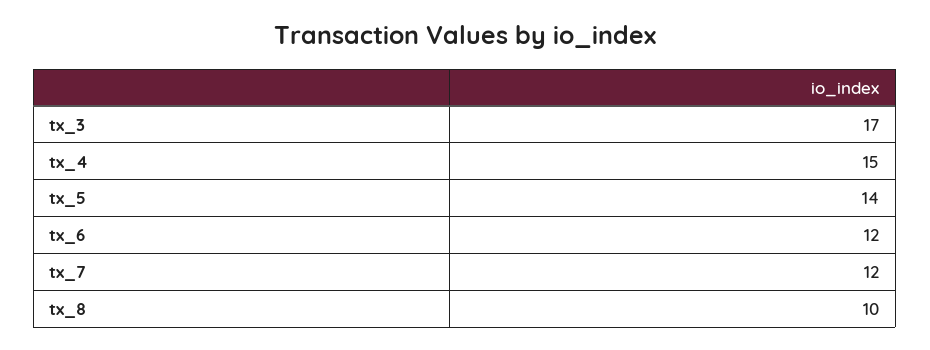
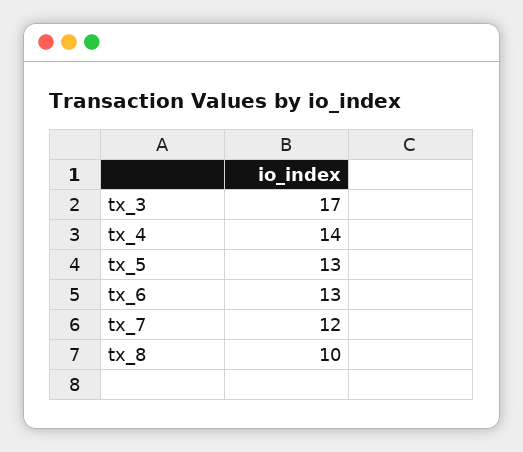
  {
    "tx_3": 17,
-   "tx_4": 15,
+   "tx_4": 14,
-   "tx_5": 14,
+   "tx_5": 13,
-   "tx_6": 12,
+   "tx_6": 13,
    "tx_7": 12,
    "tx_8": 10
  }

